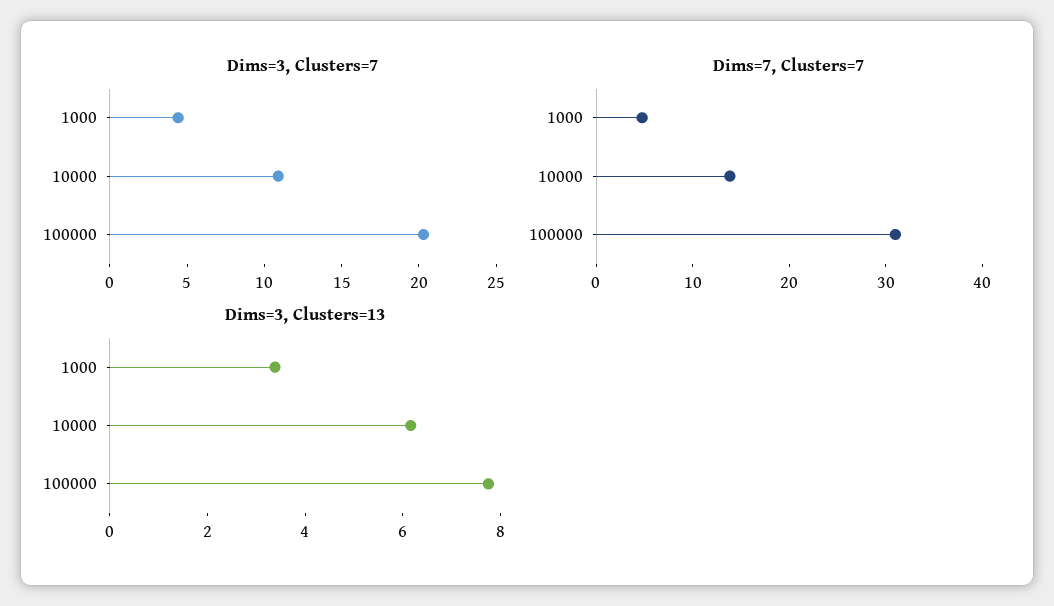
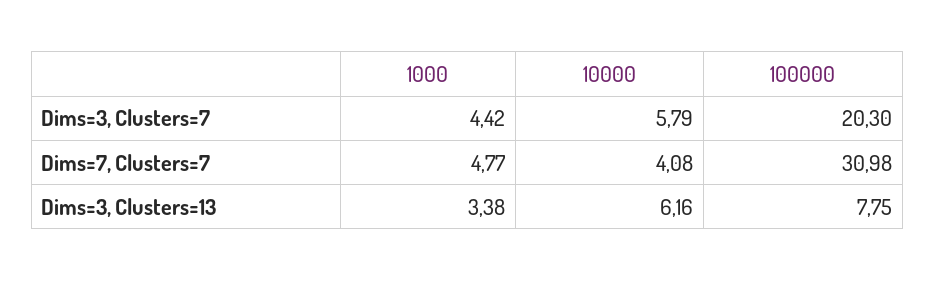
  {
    "Dims=3, Clusters=7": {
      "1000": 4.42,
-     "10000": 11,
+     "10000": 5.79,
      "100000": 20.3
    },
    "Dims=7, Clusters=7": {
      "1000": 4.77,
-     "10000": 14,
+     "10000": 4.08,
      "100000": 30.98
    },
    "Dims=3, Clusters=13": {
      "1000": 3.38,
      "10000": 6.16,
      "100000": 7.75
    }
  }

